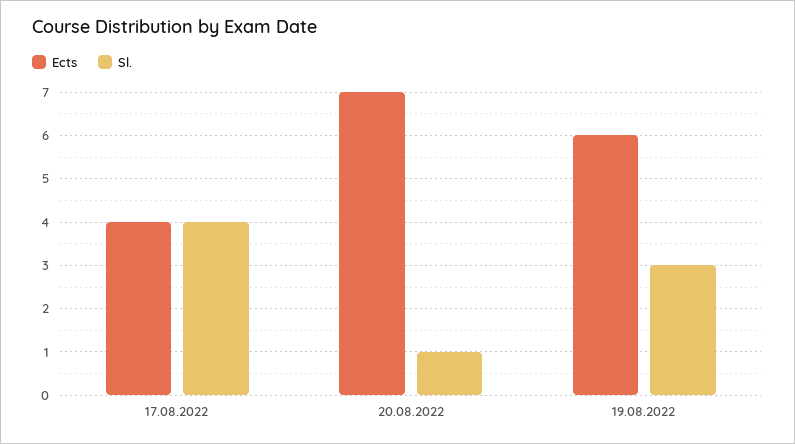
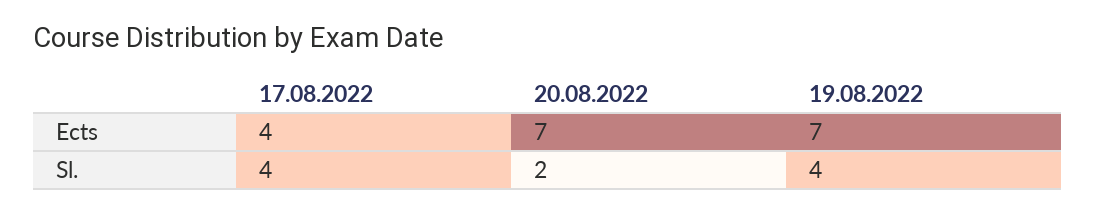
  {
    "Ects": {
      "17.08.2022": 4,
      "20.08.2022": 7,
-     "19.08.2022": 6
+     "19.08.2022": 7
    },
    "Sl.": {
      "17.08.2022": 4,
-     "20.08.2022": 1,
+     "20.08.2022": 2,
-     "19.08.2022": 3
+     "19.08.2022": 4
    }
  }

